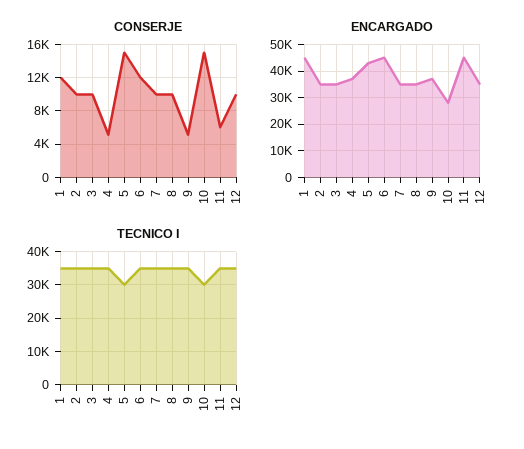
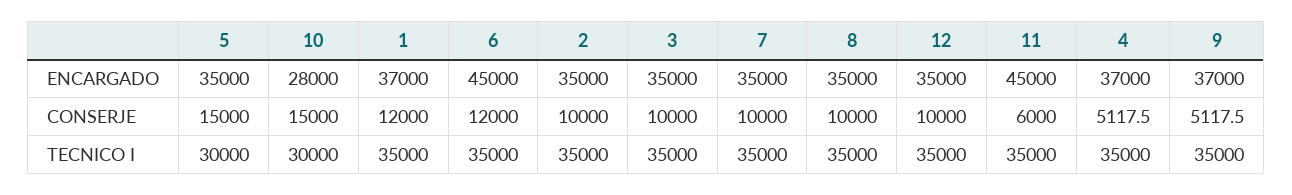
  {
    "CONSERJE": {
      "1": 12000,
      "2": 10000,
      "3": 10000,
      "4": 5117.5,
      "5": 15000,
      "6": 12000,
      "7": 10000,
      "8": 10000,
      "9": 5117.5,
      "10": 15000,
      "11": 6000,
      "12": 10000
    },
    "ENCARGADO": {
-     "1": 45000,
+     "1": 37000,
      "2": 35000,
      "3": 35000,
      "4": 37000,
-     "5": 42500,
+     "5": 35000,
      "6": 45000,
      "7": 35000,
      "8": 35000,
      "9": 37000,
      "10": 28000,
      "11": 45000,
      "12": 35000
    },
    "TECNICO I": {
      "1": 35000,
      "2": 35000,
      "3": 35000,
      "4": 35000,
      "5": 30000,
      "6": 35000,
      "7": 35000,
      "8": 35000,
      "9": 35000,
      "10": 30000,
      "11": 35000,
      "12": 35000
    }
  }

